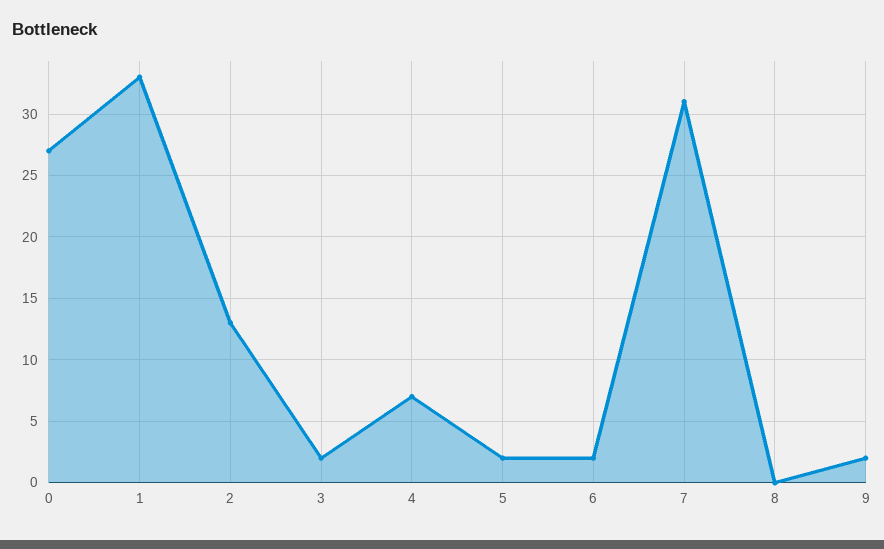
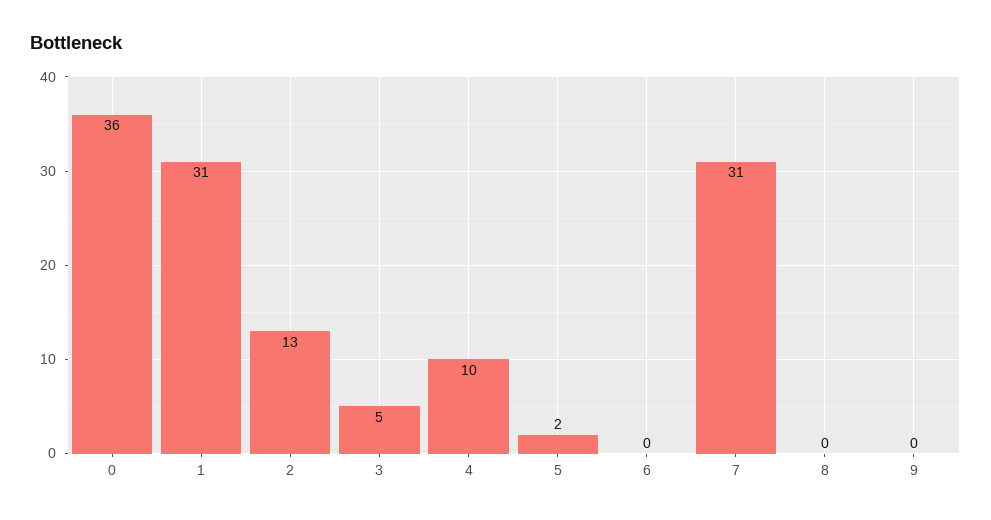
  {
-   "0": 27,
+   "0": 36,
-   "1": 33,
+   "1": 31,
    "2": 13,
-   "3": 2,
+   "3": 5,
-   "4": 7,
+   "4": 10,
    "5": 2,
-   "6": 2,
+   "6": 0,
    "7": 31,
    "8": 0,
-   "9": 2
+   "9": 0
  }

